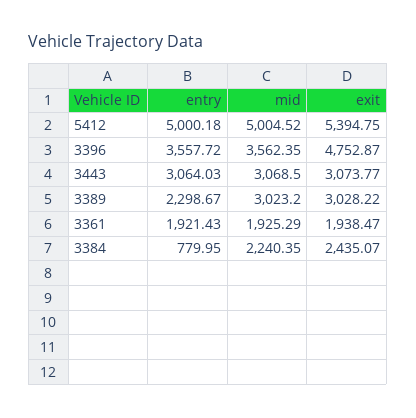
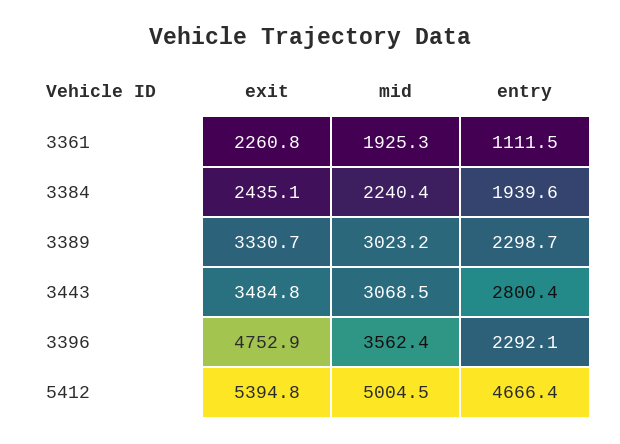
  {
    "entry": {
-     "5412": 5000.18,
+     "5412": 4666.4,
-     "3396": 3557.72,
+     "3396": 2292.1,
-     "3443": 3064.03,
+     "3443": 2800.4,
      "3389": 2298.67,
-     "3361": 1921.43,
+     "3361": 1111.5,
-     "3384": 779.95
+     "3384": 1939.6
    },
    "mid": {
      "5412": 5004.52,
      "3396": 3562.35,
      "3443": 3068.5,
      "3389": 3023.2,
      "3361": 1925.29,
      "3384": 2240.35
    },
    "exit": {
      "5412": 5394.75,
      "3396": 4752.87,
-     "3443": 3073.77,
+     "3443": 3484.8,
-     "3389": 3028.22,
+     "3389": 3330.7,
-     "3361": 1938.47,
+     "3361": 2260.8,
      "3384": 2435.07
    }
  }

